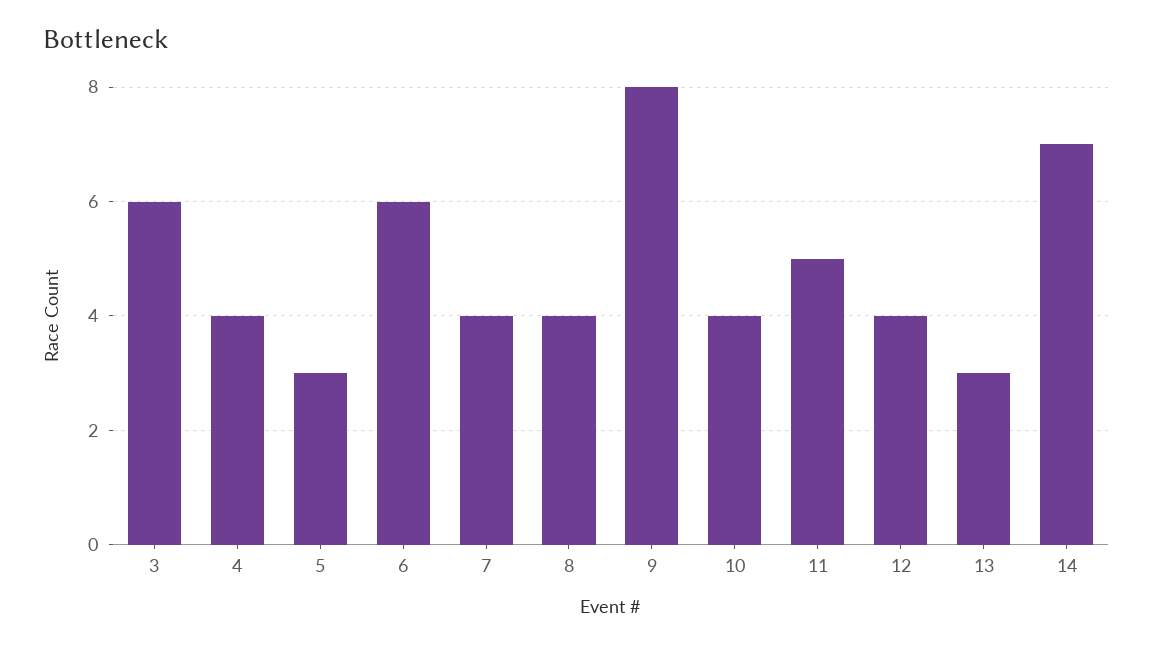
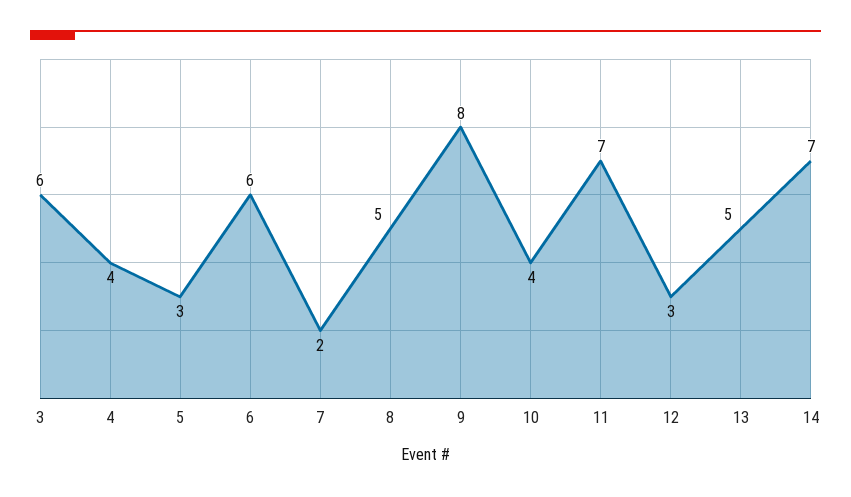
  {
    "3": 6,
    "4": 4,
    "5": 3,
    "6": 6,
-   "7": 4,
+   "7": 2,
-   "8": 4,
+   "8": 5,
    "9": 8,
    "10": 4,
-   "11": 5,
+   "11": 7,
-   "12": 4,
+   "12": 3,
-   "13": 3,
+   "13": 5,
    "14": 7
  }

